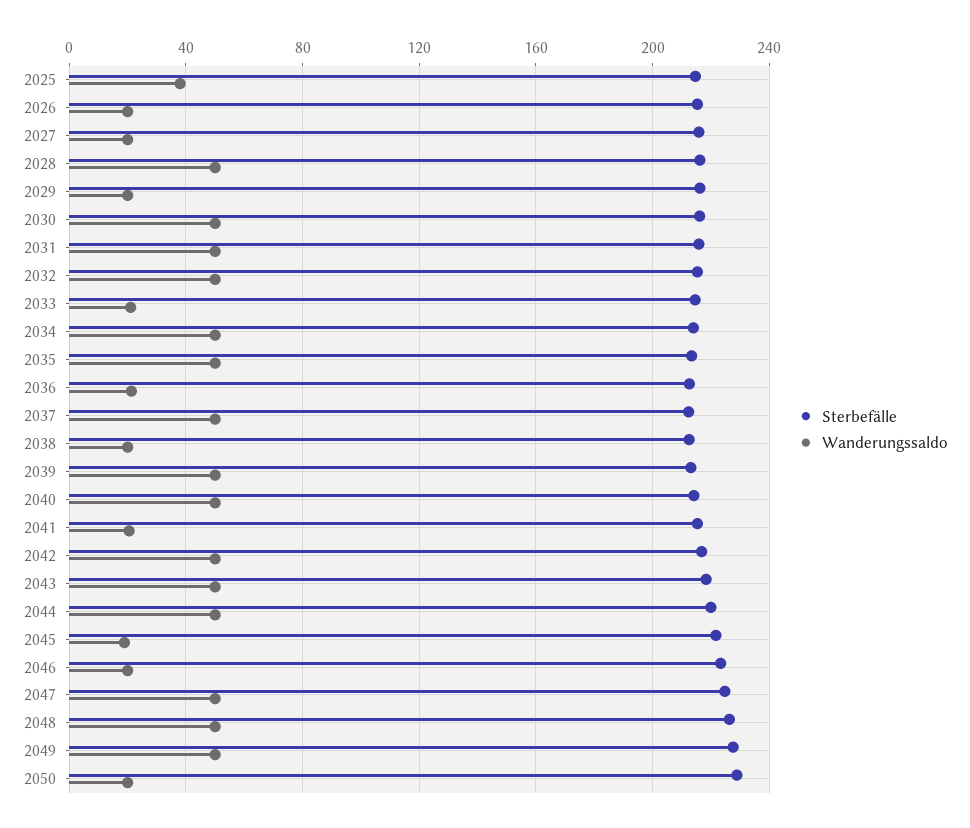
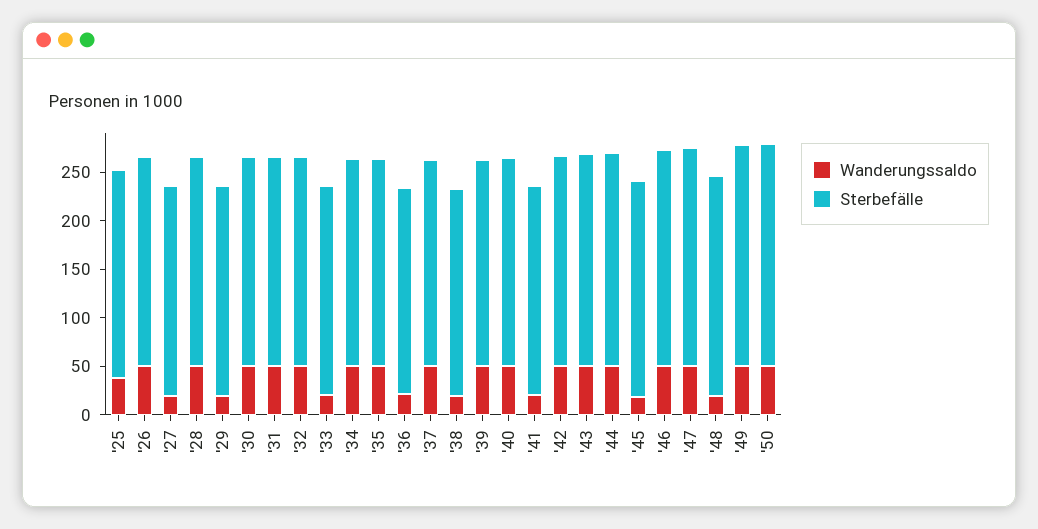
  {
    "Sterbefälle": {
      "2025": 215,
      "2026": 215,
      "2027": 215,
      "2028": 215,
      "2029": 215,
      "2030": 215,
      "2031": 215,
      "2032": 215,
      "2033": 215,
      "2034": 215,
      "2035": 215,
      "2036": 215,
      "2037": 210,
      "2038": 215,
      "2039": 215,
      "2040": 215,
      "2041": 215,
      "2042": 215,
      "2043": 220,
      "2044": 220,
      "2045": 220,
      "2046": 225,
      "2047": 225,
      "2048": 225,
      "2049": 230,
      "2050": 230
    },
    "Wanderungssaldo": {
      "2025": 40,
-     "2026": 20,
+     "2026": 50,
      "2027": 20,
      "2028": 50,
      "2029": 20,
      "2030": 50,
      "2031": 50,
      "2032": 50,
      "2033": 20,
      "2034": 50,
      "2035": 50,
      "2036": 20,
      "2037": 50,
      "2038": 20,
      "2039": 50,
      "2040": 50,
      "2041": 20,
      "2042": 50,
      "2043": 50,
      "2044": 50,
      "2045": 20,
-     "2046": 20,
+     "2046": 50,
      "2047": 50,
-     "2048": 50,
+     "2048": 20,
      "2049": 50,
-     "2050": 20
+     "2050": 50
    }
  }

